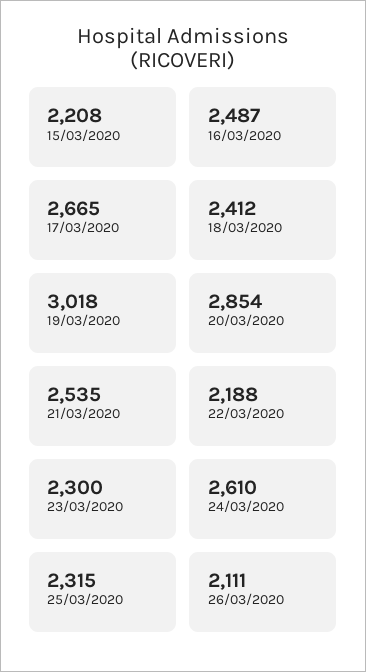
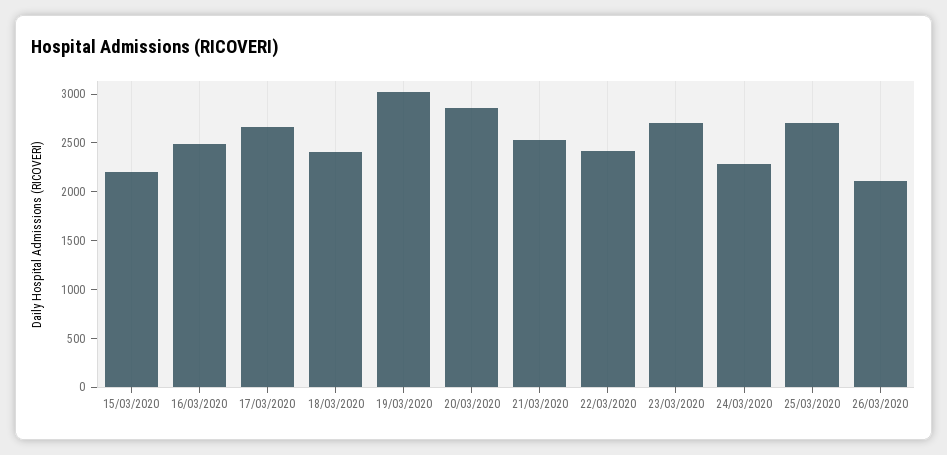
  {
    "15/03/2020": 2208,
    "16/03/2020": 2487,
    "17/03/2020": 2665,
    "18/03/2020": 2412,
    "19/03/2020": 3018,
    "20/03/2020": 2854,
    "21/03/2020": 2535,
-   "22/03/2020": 2188,
+   "22/03/2020": 2400,
-   "23/03/2020": 2300,
+   "23/03/2020": 2700,
-   "24/03/2020": 2610,
+   "24/03/2020": 2300,
-   "25/03/2020": 2315,
+   "25/03/2020": 2700,
    "26/03/2020": 2111
  }

